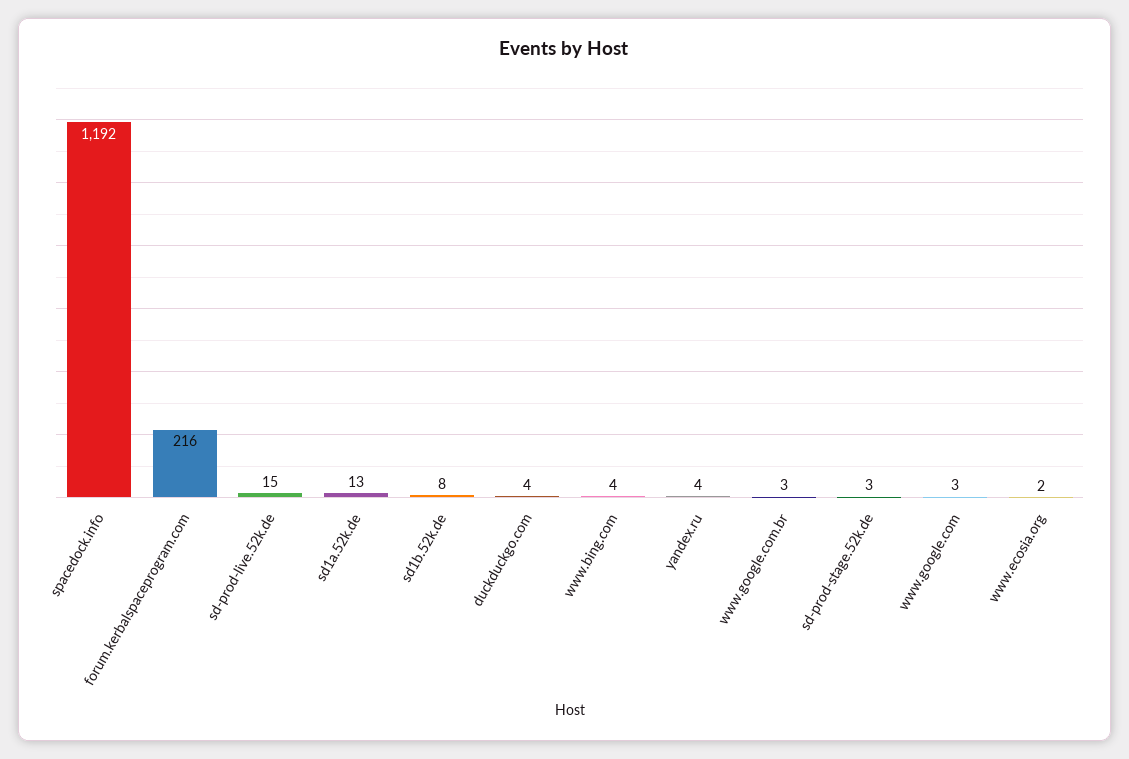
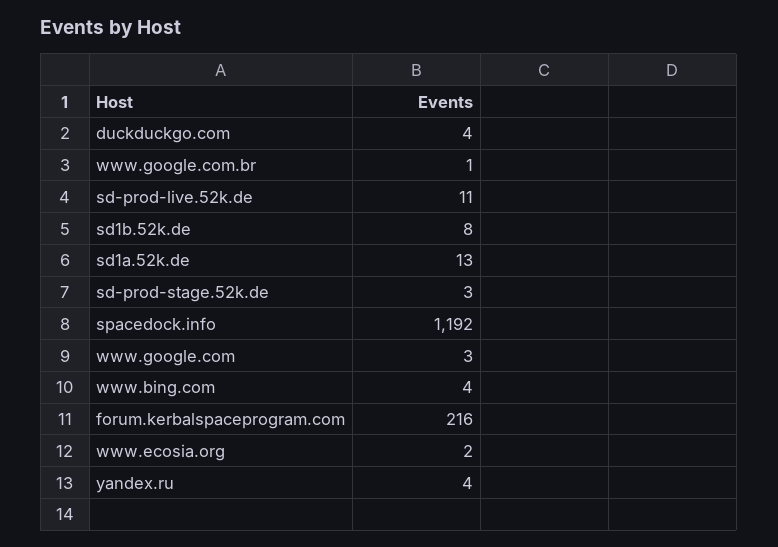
  {
    "spacedock.info": 1192,
    "forum.kerbalspaceprogram.com": 216,
-   "sd-prod-live.52k.de": 15,
+   "sd-prod-live.52k.de": 11,
    "sd1a.52k.de": 13,
    "sd1b.52k.de": 8,
    "duckduckgo.com": 4,
    "www.bing.com": 4,
    "yandex.ru": 4,
-   "www.google.com.br": 3,
+   "www.google.com.br": 1,
    "sd-prod-stage.52k.de": 3,
    "www.google.com": 3,
    "www.ecosia.org": 2
  }

